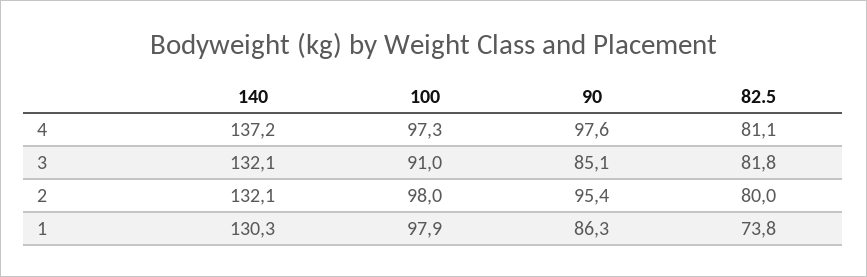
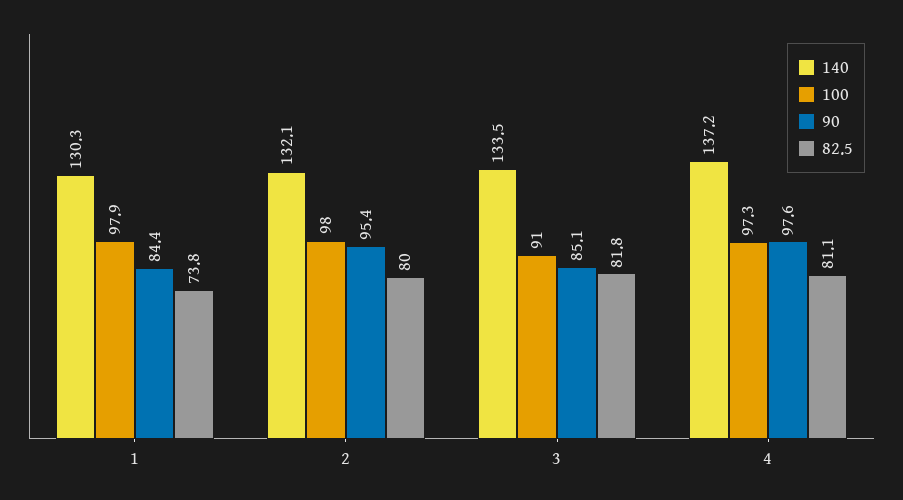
  {
    "140": {
      "4": 137.2,
-     "3": 132.1,
+     "3": 133.5,
      "2": 132.1,
      "1": 130.3
    },
    "100": {
      "4": 97.3,
      "3": 91,
      "2": 98,
      "1": 97.9
    },
    "90": {
      "4": 97.6,
      "3": 85.1,
      "2": 95.4,
-     "1": 86.3
+     "1": 84.4
    },
    "82.5": {
      "4": 81.1,
      "3": 81.8,
      "2": 80,
      "1": 73.8
    }
  }

